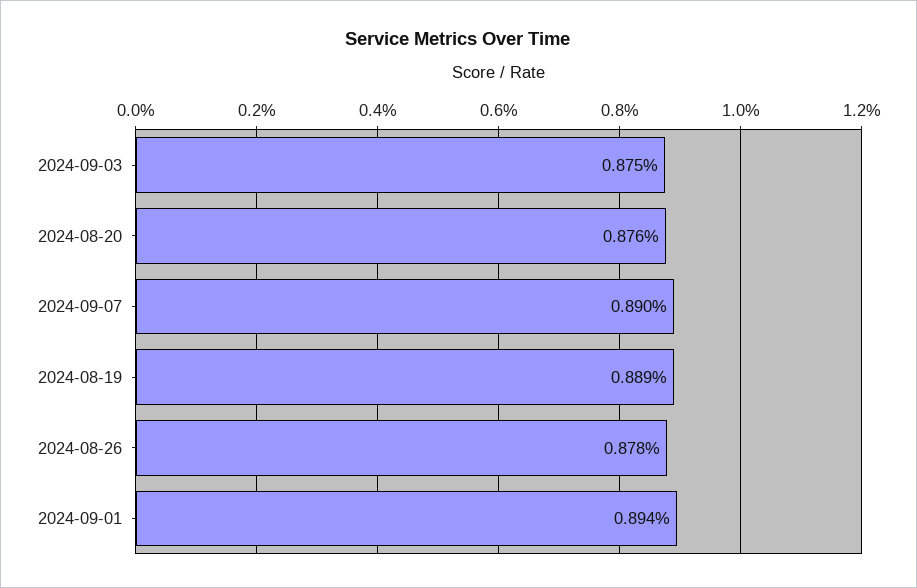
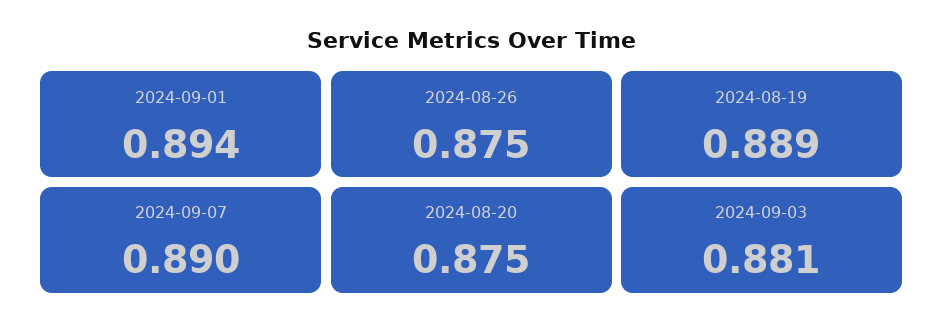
  {
-   "2024-09-03": 0.875,
+   "2024-09-03": 0.881,
-   "2024-08-20": 0.876,
+   "2024-08-20": 0.875,
    "2024-09-07": 0.89,
    "2024-08-19": 0.889,
-   "2024-08-26": 0.878,
+   "2024-08-26": 0.875,
    "2024-09-01": 0.894
  }

